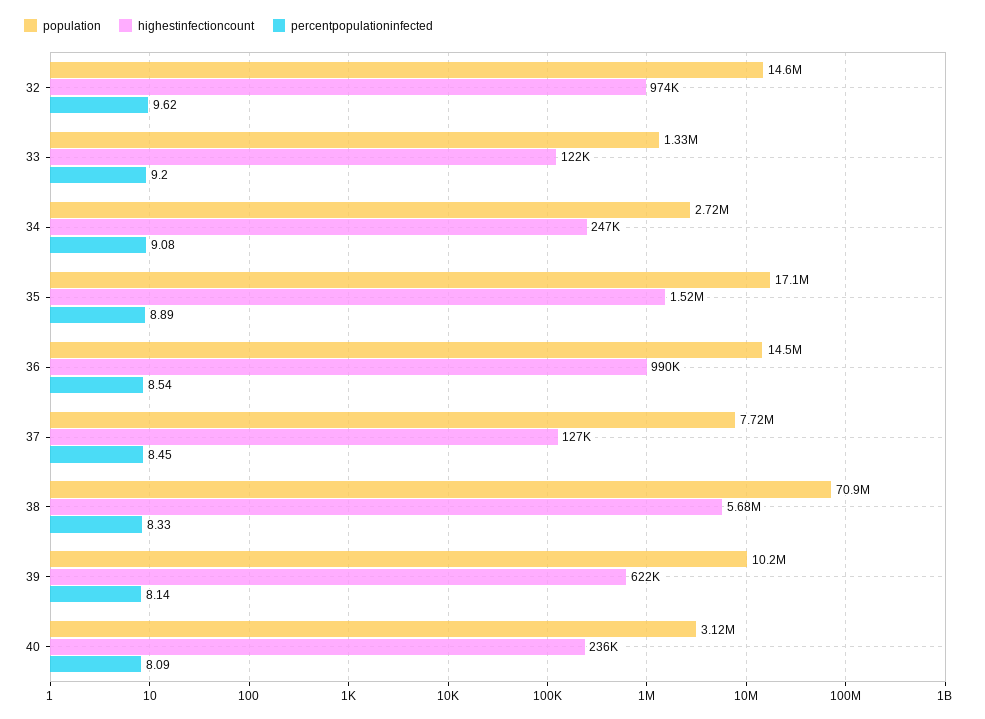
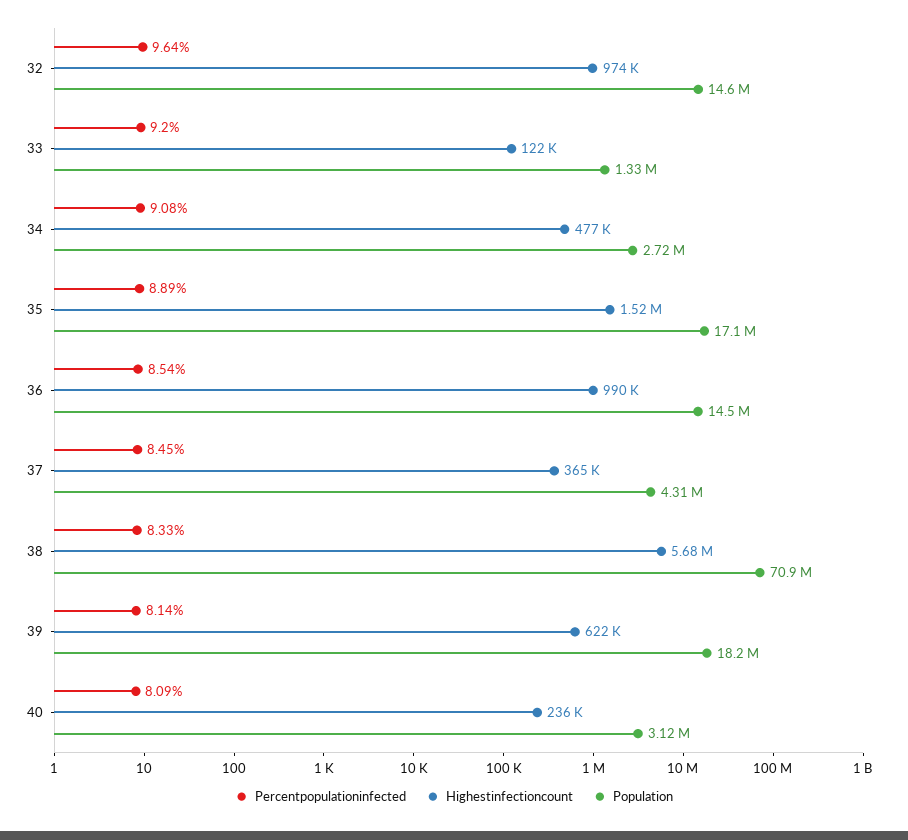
  {
    "population": {
      "32": 14600000,
      "33": 1330000,
      "34": 2720000,
      "35": 17100000,
      "36": 14500000,
-     "37": 7720000,
+     "37": 4310000,
      "38": 70900000,
-     "39": 10200000,
+     "39": 18200000,
      "40": 3120000
    },
    "highestinfectioncount": {
      "32": 974000,
      "33": 122000,
-     "34": 247000,
+     "34": 477000,
      "35": 1520000,
      "36": 990000,
-     "37": 127000,
+     "37": 365000,
      "38": 5680000,
      "39": 622000,
      "40": 236000
    },
    "percentpopulationinfected": {
-     "32": 9.62,
+     "32": 9.64,
      "33": 9.2,
      "34": 9.08,
      "35": 8.89,
      "36": 8.54,
      "37": 8.45,
      "38": 8.33,
      "39": 8.14,
      "40": 8.09
    }
  }

